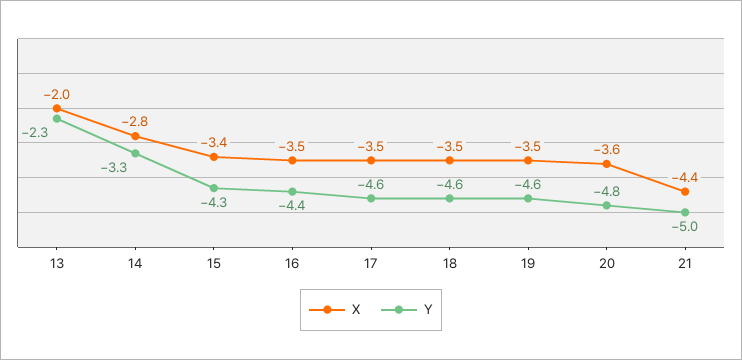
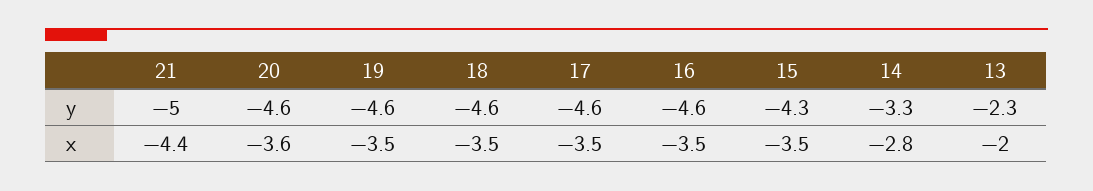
  {
    "X": {
      "13": -2,
      "14": -2.8,
-     "15": -3.4,
+     "15": -3.5,
      "16": -3.5,
      "17": -3.5,
      "18": -3.5,
      "19": -3.5,
      "20": -3.6,
      "21": -4.4
    },
    "Y": {
      "13": -2.3,
      "14": -3.3,
      "15": -4.3,
-     "16": -4.4,
+     "16": -4.6,
      "17": -4.6,
      "18": -4.6,
      "19": -4.6,
-     "20": -4.8,
+     "20": -4.6,
      "21": -5
    }
  }

